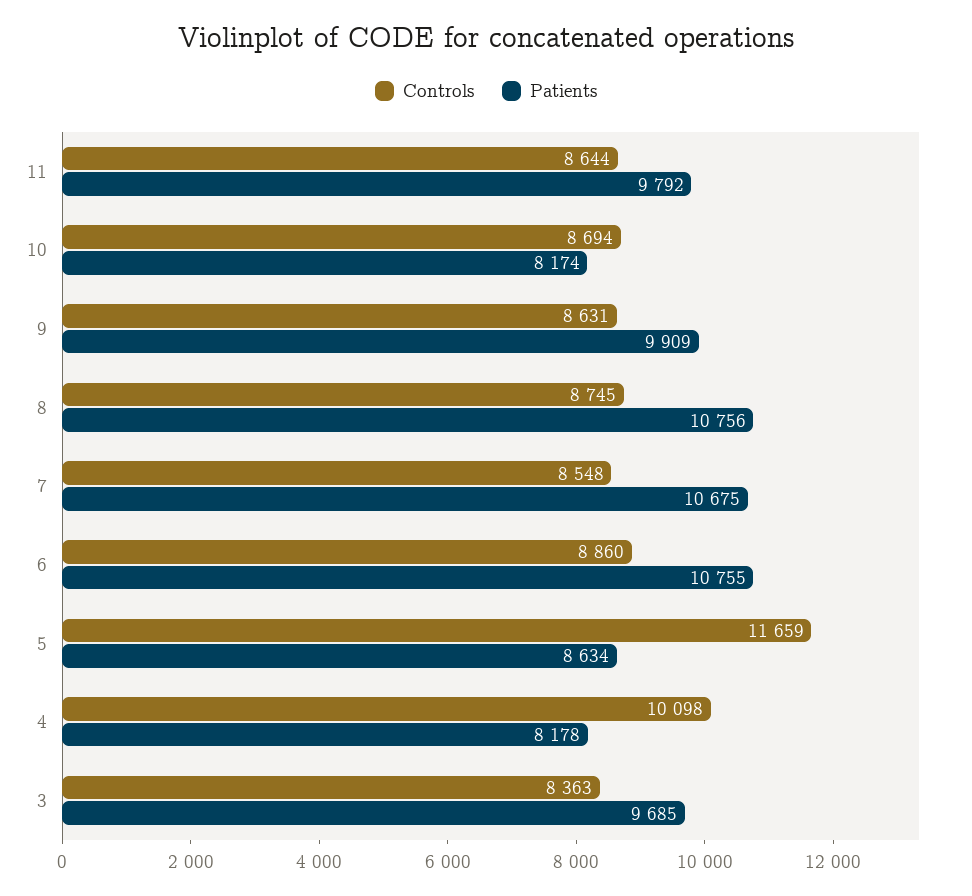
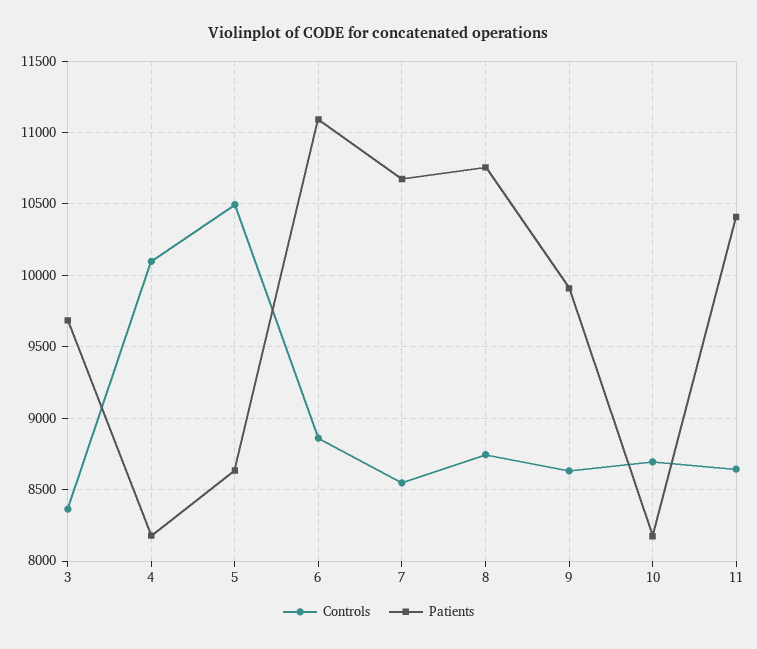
  {
    "Controls": {
      "11": 8644,
      "10": 8694,
      "9": 8631,
      "8": 8745,
      "7": 8548,
      "6": 8860,
-     "5": 11659,
+     "5": 10500,
      "4": 10098,
      "3": 8363
    },
    "Patients": {
-     "11": 9792,
+     "11": 10400,
      "10": 8174,
      "9": 9909,
      "8": 10756,
      "7": 10675,
-     "6": 10755,
+     "6": 11100,
      "5": 8634,
      "4": 8178,
      "3": 9685
    }
  }

